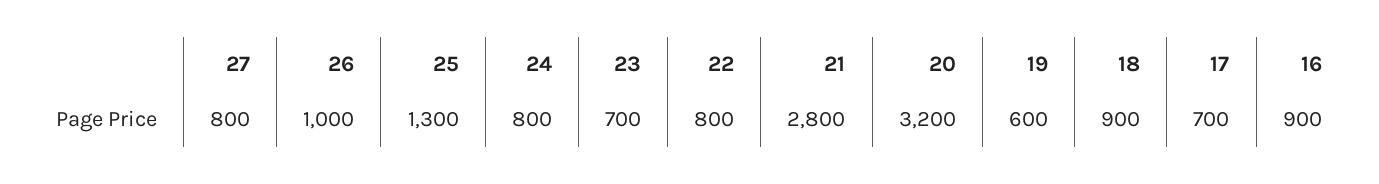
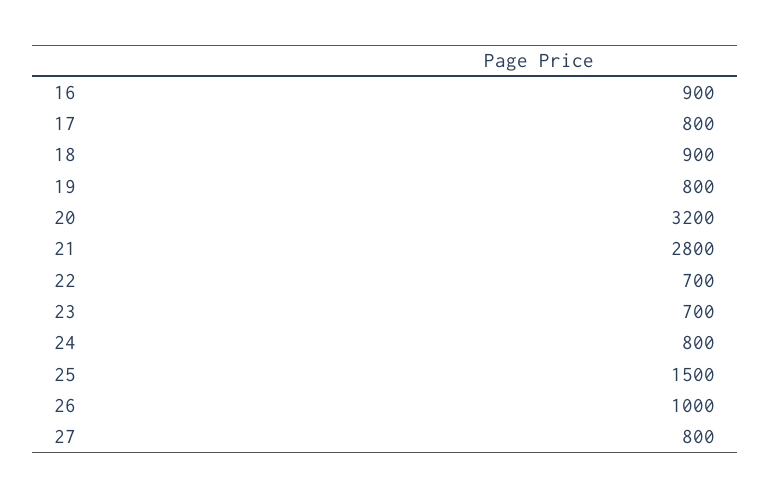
  {
    "27": 800,
    "26": 1000,
-   "25": 1300,
+   "25": 1500,
    "24": 800,
    "23": 700,
-   "22": 800,
+   "22": 700,
    "21": 2800,
    "20": 3200,
-   "19": 600,
+   "19": 800,
    "18": 900,
-   "17": 700,
+   "17": 800,
    "16": 900
  }

